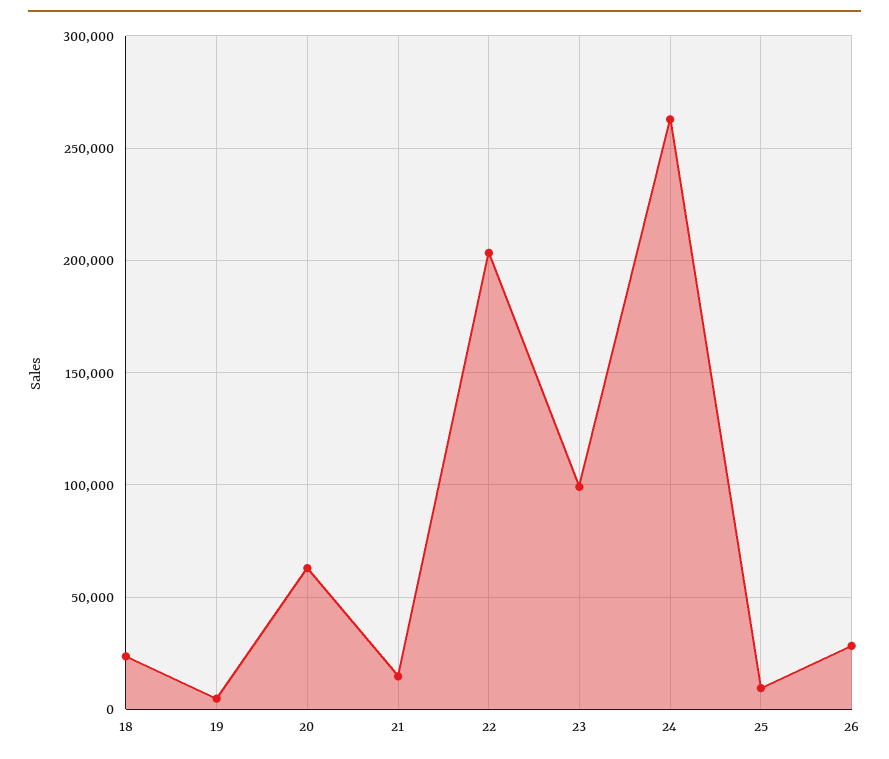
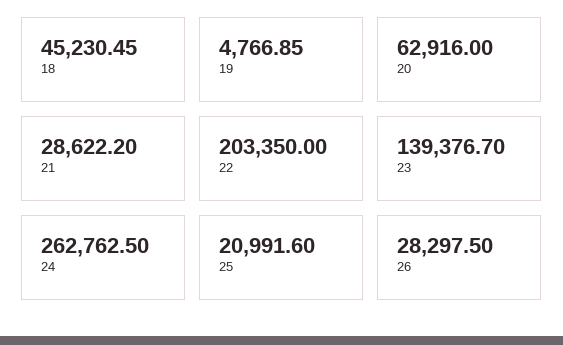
  {
-   "18": 25000,
+   "18": 45230.45,
    "19": 4766.85,
    "20": 62916,
-   "21": 15000,
+   "21": 28622.2,
    "22": 203350,
-   "23": 100000,
+   "23": 139376.7,
    "24": 262762.5,
-   "25": 10000,
+   "25": 20991.6,
    "26": 28297.5
  }

